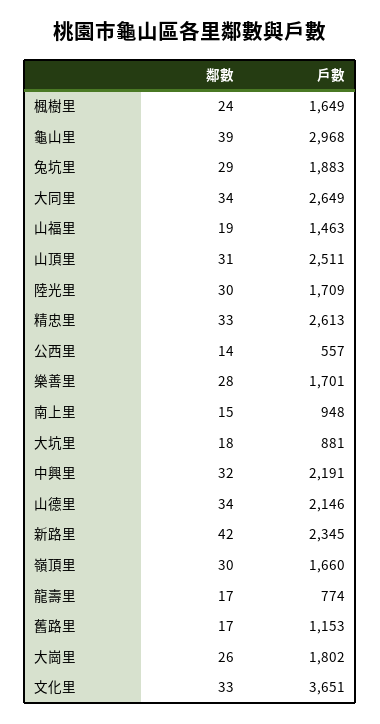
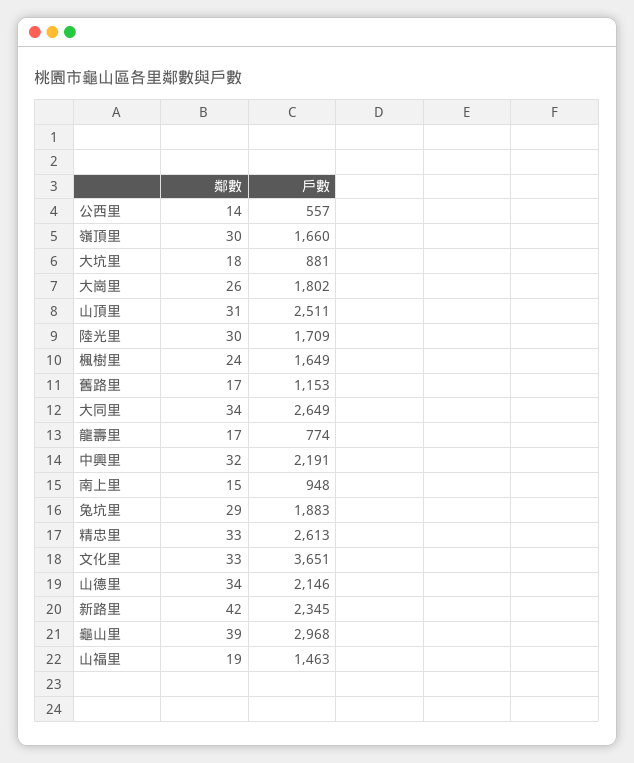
  {
    "鄰數": {
      "楓樹里": 24,
      "龜山里": 39,
      "兔坑里": 29,
      "大同里": 34,
      "山福里": 19,
      "山頂里": 31,
      "陸光里": 30,
      "精忠里": 33,
      "公西里": 14,
-     "樂善里": 28,
      "南上里": 15,
      "大坑里": 18,
      "中興里": 32,
      "山德里": 34,
      "新路里": 42,
      "嶺頂里": 30,
      "龍壽里": 17,
      "舊路里": 17,
      "大崗里": 26,
      "文化里": 33
    },
    "戶數": {
      "楓樹里": 1649,
      "龜山里": 2968,
      "兔坑里": 1883,
      "大同里": 2649,
      "山福里": 1463,
      "山頂里": 2511,
      "陸光里": 1709,
      "精忠里": 2613,
      "公西里": 557,
-     "樂善里": 1701,
      "南上里": 948,
      "大坑里": 881,
      "中興里": 2191,
      "山德里": 2146,
      "新路里": 2345,
      "嶺頂里": 1660,
      "龍壽里": 774,
      "舊路里": 1153,
      "大崗里": 1802,
      "文化里": 3651
    }
  }

